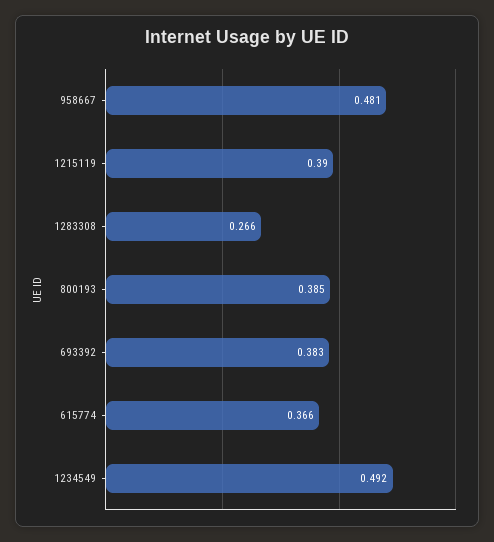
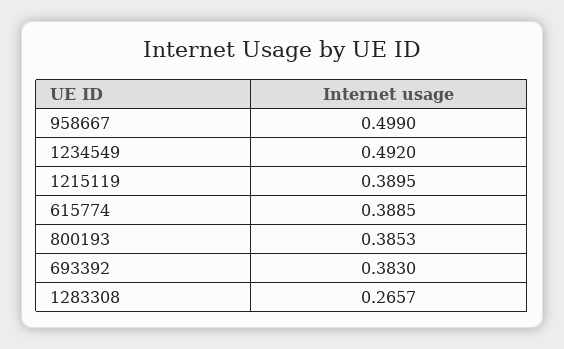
  {
-   "958667": 0.481,
+   "958667": 0.499,
    "1215119": 0.3895,
    "1283308": 0.2657,
    "800193": 0.3853,
    "693392": 0.383,
-   "615774": 0.366,
+   "615774": 0.3885,
    "1234549": 0.492
  }

